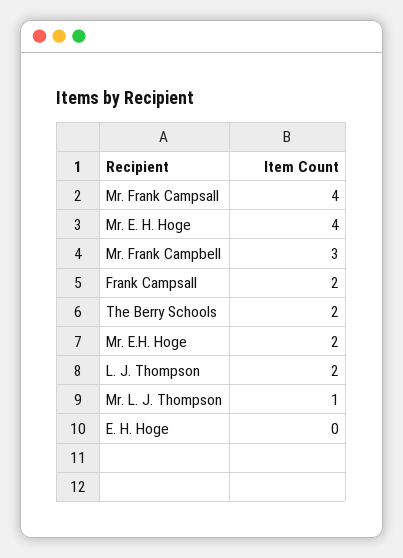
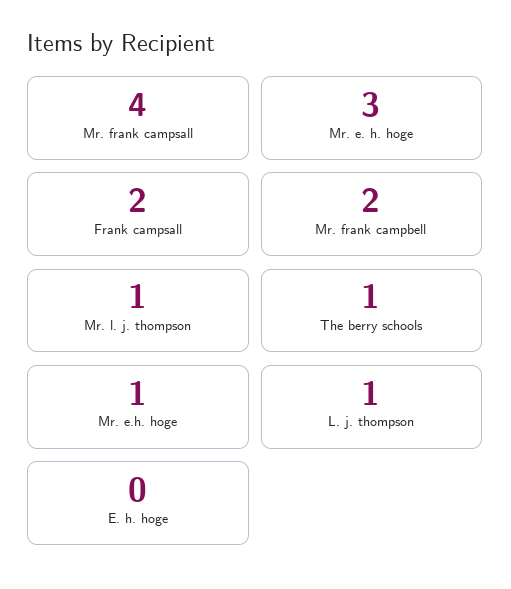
  {
    "Mr. Frank Campsall": 4,
-   "Mr. E. H. Hoge": 4,
+   "Mr. E. H. Hoge": 3,
-   "Mr. Frank Campbell": 3,
+   "Mr. Frank Campbell": 2,
    "Frank Campsall": 2,
-   "The Berry Schools": 2,
+   "The Berry Schools": 1,
-   "Mr. E.H. Hoge": 2,
+   "Mr. E.H. Hoge": 1,
-   "L. J. Thompson": 2,
+   "L. J. Thompson": 1,
    "Mr. L. J. Thompson": 1,
    "E. H. Hoge": 0
  }

